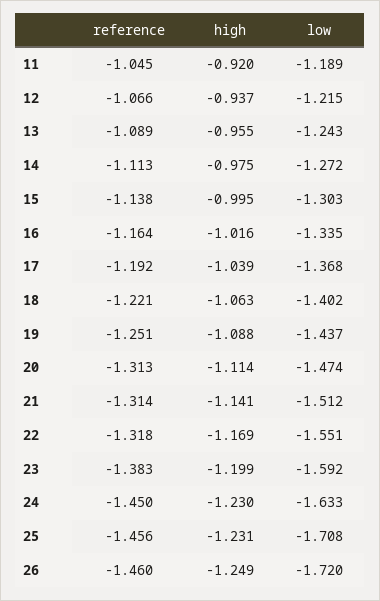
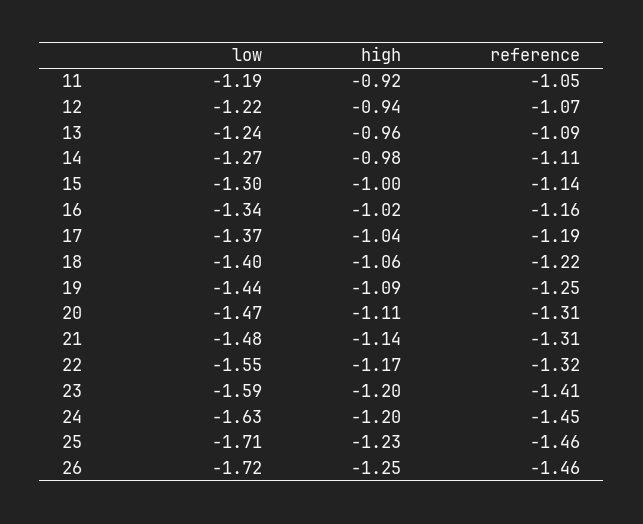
  {
    "reference": {
      "11": -1.045,
      "12": -1.066,
      "13": -1.089,
      "14": -1.113,
      "15": -1.138,
      "16": -1.164,
      "17": -1.192,
      "18": -1.221,
      "19": -1.251,
      "20": -1.313,
      "21": -1.314,
      "22": -1.318,
-     "23": -1.383,
+     "23": -1.41,
      "24": -1.45,
      "25": -1.456,
      "26": -1.46
    },
    "high": {
      "11": -0.92,
      "12": -0.937,
      "13": -0.955,
      "14": -0.975,
      "15": -0.995,
      "16": -1.016,
      "17": -1.039,
      "18": -1.063,
      "19": -1.088,
      "20": -1.114,
      "21": -1.141,
      "22": -1.169,
      "23": -1.199,
-     "24": -1.23,
+     "24": -1.2,
      "25": -1.231,
      "26": -1.249
    },
    "low": {
      "11": -1.189,
      "12": -1.215,
      "13": -1.243,
      "14": -1.272,
      "15": -1.303,
      "16": -1.335,
      "17": -1.368,
      "18": -1.402,
      "19": -1.437,
      "20": -1.474,
-     "21": -1.512,
+     "21": -1.48,
      "22": -1.551,
      "23": -1.592,
      "24": -1.633,
      "25": -1.708,
      "26": -1.72
    }
  }

